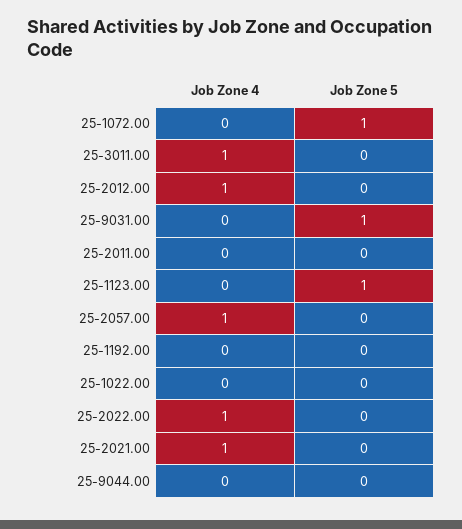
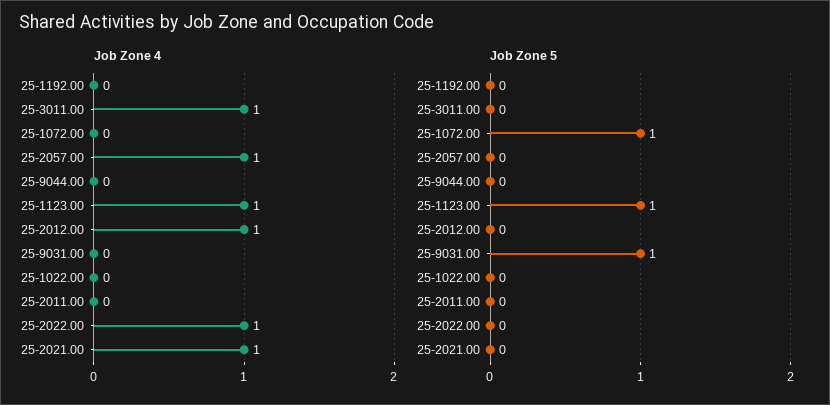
  {
    "Job Zone 4": {
      "25-1072.00": 0,
      "25-3011.00": 1,
      "25-2012.00": 1,
      "25-9031.00": 0,
      "25-2011.00": 0,
-     "25-1123.00": 0,
+     "25-1123.00": 1,
      "25-2057.00": 1,
      "25-1192.00": 0,
      "25-1022.00": 0,
      "25-2022.00": 1,
      "25-2021.00": 1,
      "25-9044.00": 0
    },
    "Job Zone 5": {
      "25-1072.00": 1,
      "25-3011.00": 0,
      "25-2012.00": 0,
      "25-9031.00": 1,
      "25-2011.00": 0,
      "25-1123.00": 1,
      "25-2057.00": 0,
      "25-1192.00": 0,
      "25-1022.00": 0,
      "25-2022.00": 0,
      "25-2021.00": 0,
      "25-9044.00": 0
    }
  }

